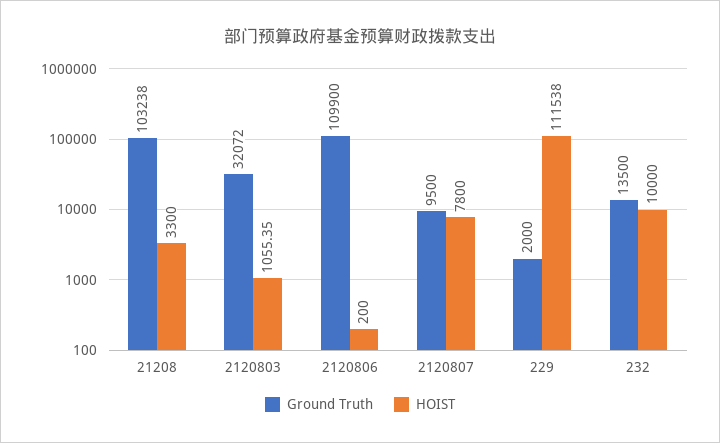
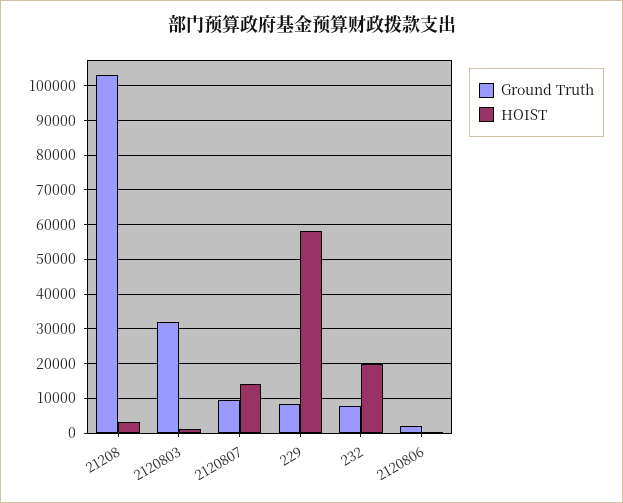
  {
    "Ground Truth": {
      "21208": 103238,
      "2120803": 32072,
-     "2120806": 109900,
+     "2120806": 2000,
      "2120807": 9500,
-     "229": 2000,
+     "229": 8000,
-     "232": 13500
+     "232": 8000
    },
    "HOIST": {
      "21208": 3300,
      "2120803": 1055.35,
      "2120806": 200,
-     "2120807": 7800,
+     "2120807": 14000,
-     "229": 111538,
+     "229": 58000,
-     "232": 10000
+     "232": 20000
    }
  }

